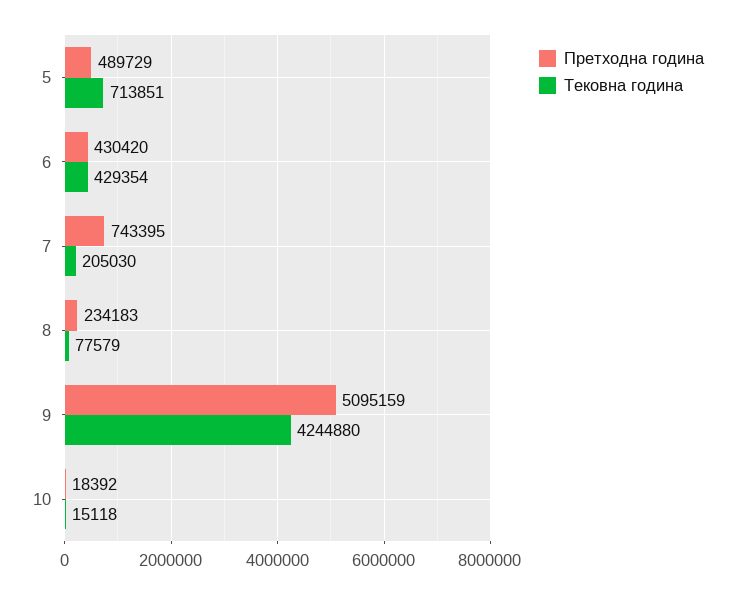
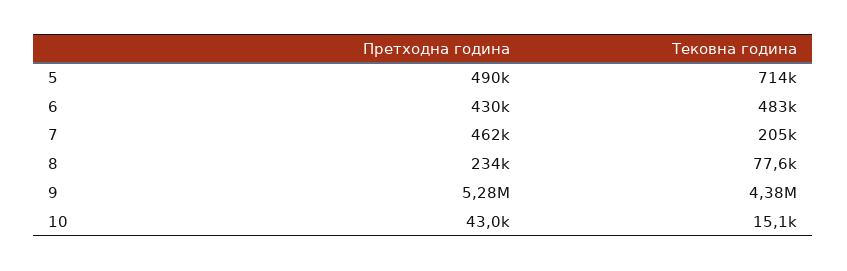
  {
    "Претходна година": {
      "5": 489729,
      "6": 430420,
-     "7": 743395,
+     "7": 462000,
      "8": 234183,
-     "9": 5095159,
+     "9": 5280000,
-     "10": 18392
+     "10": 43000
    },
    "Тековна година": {
      "5": 713851,
-     "6": 429354,
+     "6": 483000,
      "7": 205030,
      "8": 77579,
-     "9": 4244880,
+     "9": 4380000,
      "10": 15118
    }
  }

